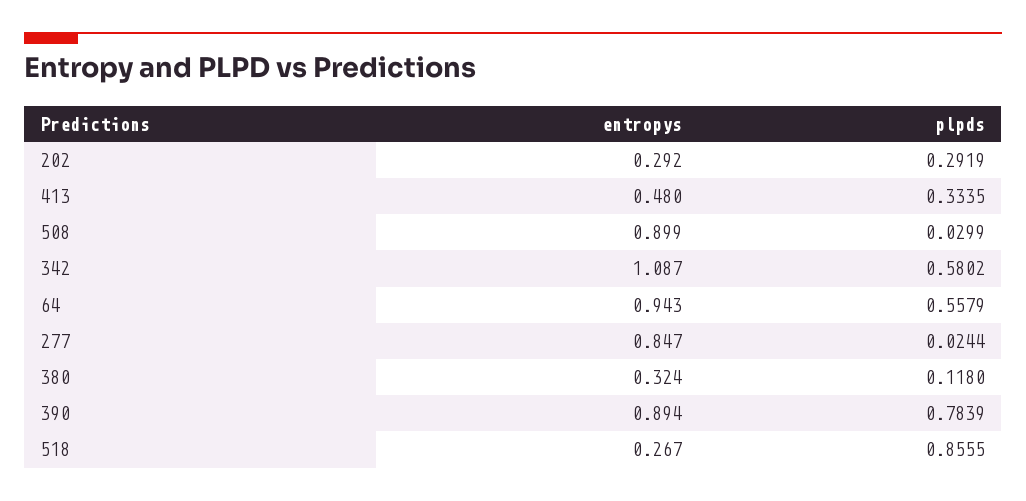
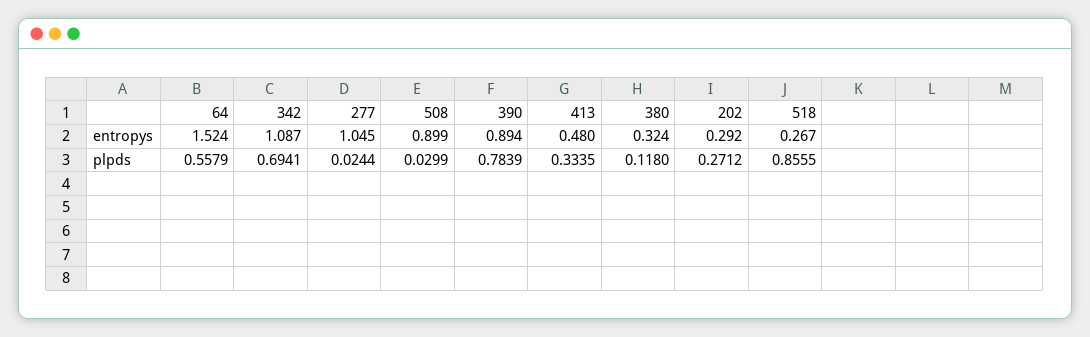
  {
    "entropys": {
      "202": 0.292,
      "413": 0.48,
      "508": 0.899,
      "342": 1.087,
-     "64": 0.943,
+     "64": 1.524,
-     "277": 0.847,
+     "277": 1.045,
      "380": 0.324,
      "390": 0.894,
      "518": 0.267
    },
    "plpds": {
-     "202": 0.2919,
+     "202": 0.2712,
      "413": 0.3335,
      "508": 0.0299,
-     "342": 0.5802,
+     "342": 0.6941,
      "64": 0.5579,
      "277": 0.0244,
      "380": 0.118,
      "390": 0.7839,
      "518": 0.8555
    }
  }

